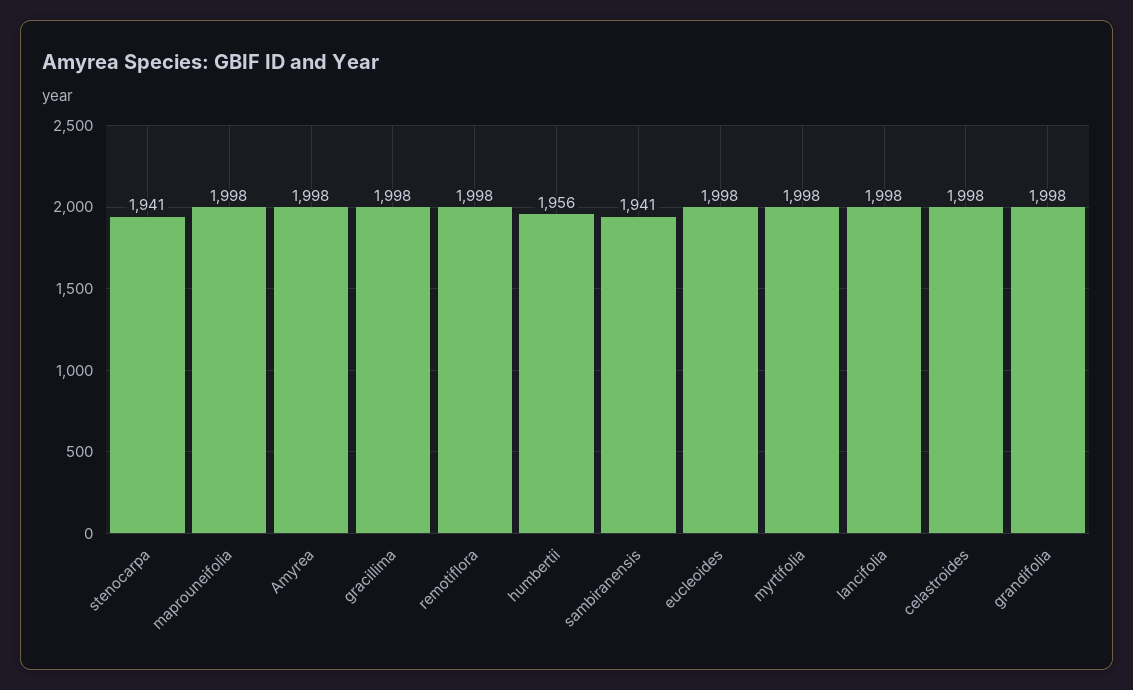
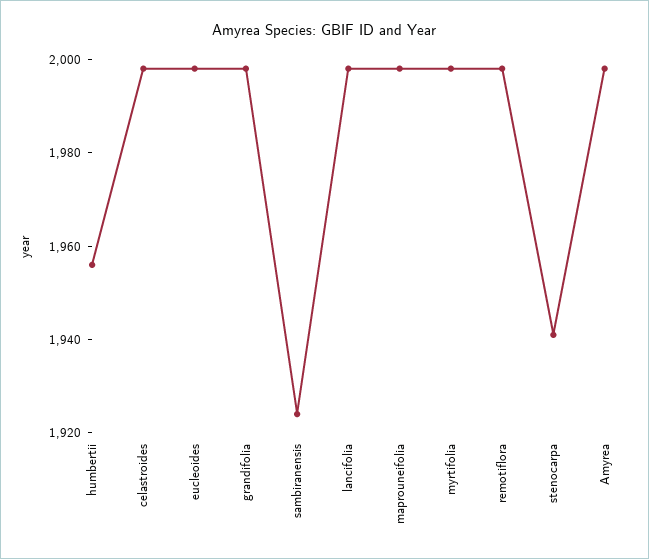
  {
    "stenocarpa": 1941,
    "maprouneifolia": 1998,
    "Amyrea": 1998,
-   "gracillima": 1998,
    "remotiflora": 1998,
    "humbertii": 1956,
-   "sambiranensis": 1941,
+   "sambiranensis": 1925,
    "eucleoides": 1998,
    "myrtifolia": 1998,
    "lancifolia": 1998,
    "celastroides": 1998,
    "grandifolia": 1998
  }

